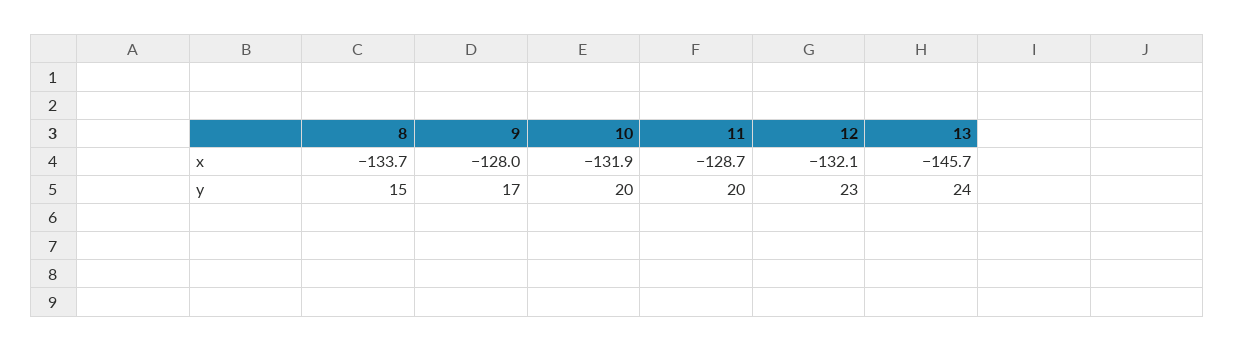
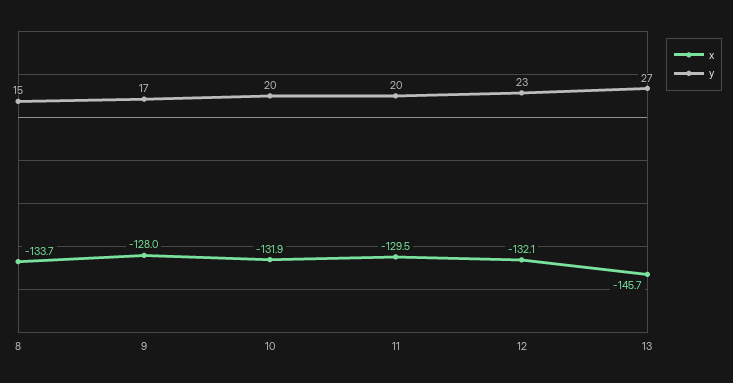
  {
    "x": {
      "8": -133.7,
      "9": -128,
      "10": -131.9,
-     "11": -128.7,
+     "11": -129.5,
      "12": -132.1,
      "13": -145.7
    },
    "y": {
      "8": 15,
      "9": 17,
      "10": 20,
      "11": 20,
      "12": 23,
-     "13": 24
+     "13": 27
    }
  }

